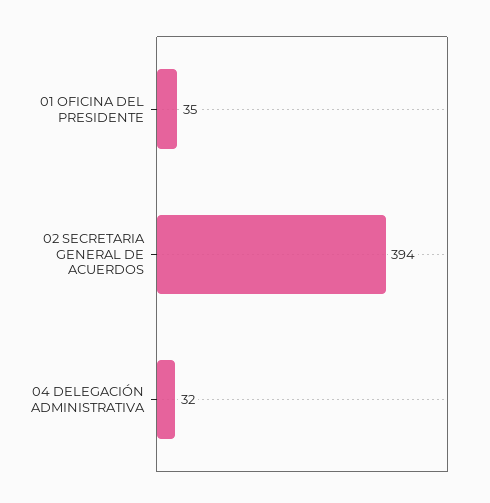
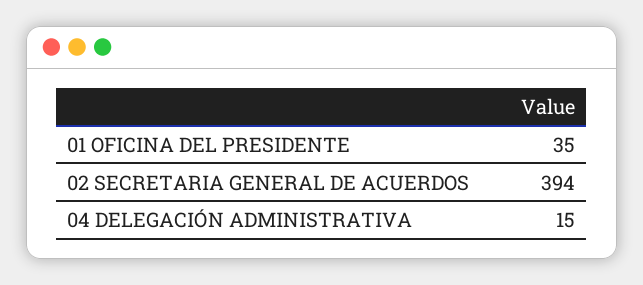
  {
    "01 OFICINA DEL PRESIDENTE": 35,
    "02 SECRETARIA GENERAL DE ACUERDOS": 394,
-   "04 DELEGACIÓN ADMINISTRATIVA": 32
+   "04 DELEGACIÓN ADMINISTRATIVA": 15
  }

